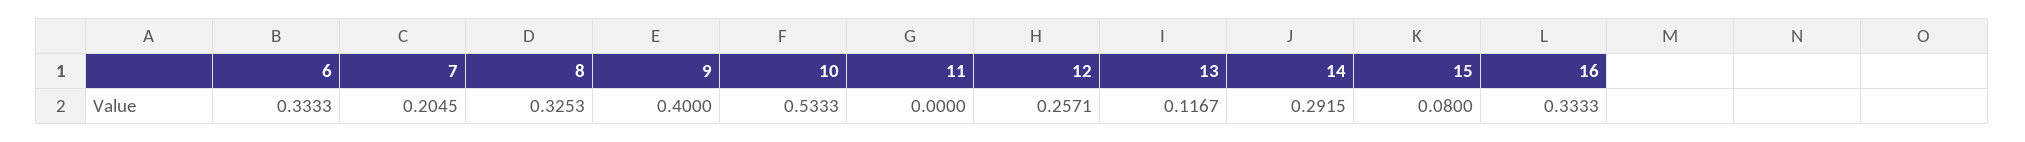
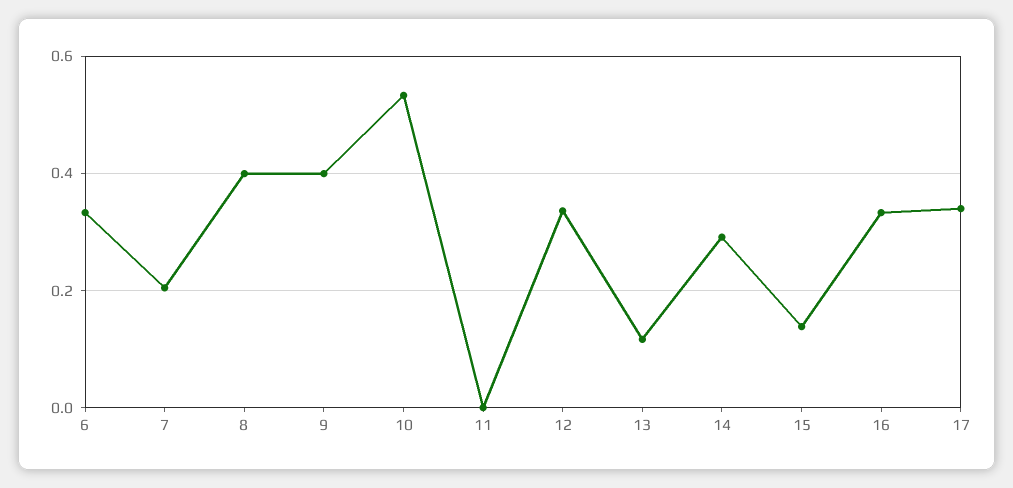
  {
    "6": 0.3333,
    "7": 0.2045,
-   "8": 0.3253,
+   "8": 0.4,
    "9": 0.4,
    "10": 0.5333,
    "11": 0,
-   "12": 0.2571,
+   "12": 0.34,
    "13": 0.1167,
    "14": 0.2915,
-   "15": 0.08,
+   "15": 0.14,
-   "16": 0.3333
+   "16": 0.3333,
+   "17": 0.34
  }

